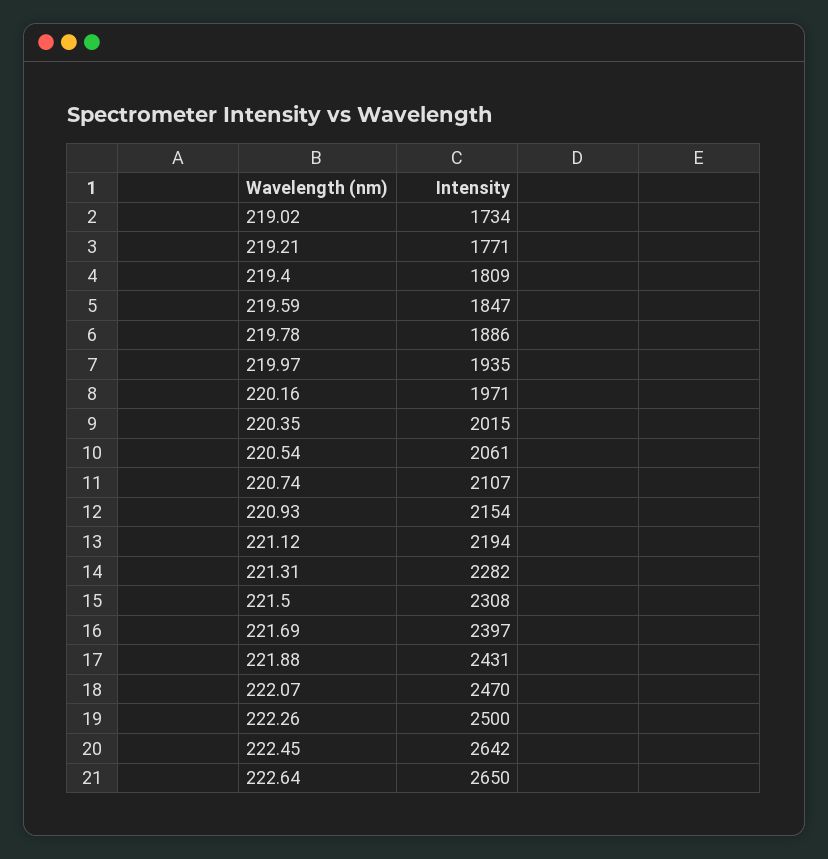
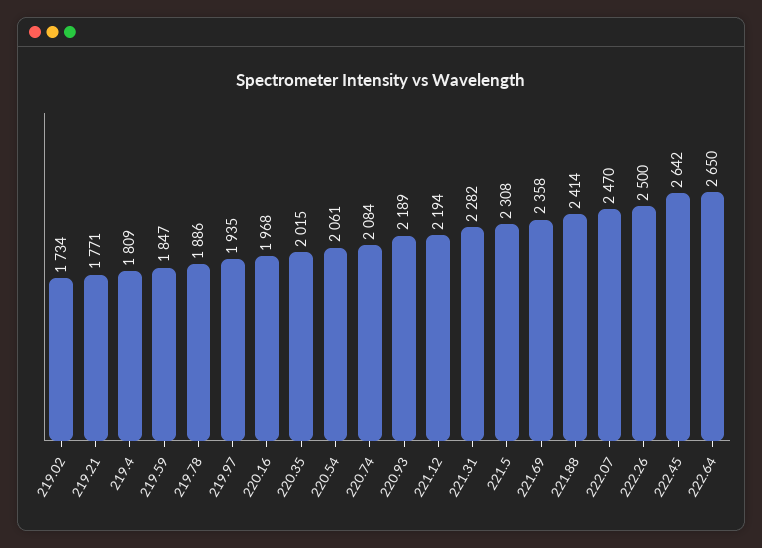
  {
    "219.02": 1734,
    "219.21": 1771,
    "219.4": 1809,
    "219.59": 1847,
    "219.78": 1886,
    "219.97": 1935,
-   "220.16": 1971,
+   "220.16": 1968,
    "220.35": 2015,
    "220.54": 2061,
-   "220.74": 2107,
+   "220.74": 2084,
-   "220.93": 2154,
+   "220.93": 2189,
    "221.12": 2194,
    "221.31": 2282,
    "221.5": 2308,
-   "221.69": 2397,
+   "221.69": 2358,
-   "221.88": 2431,
+   "221.88": 2414,
    "222.07": 2470,
    "222.26": 2500,
    "222.45": 2642,
    "222.64": 2650
  }

